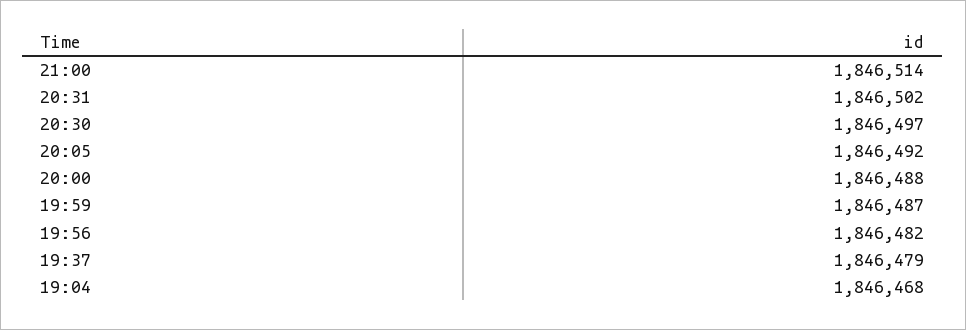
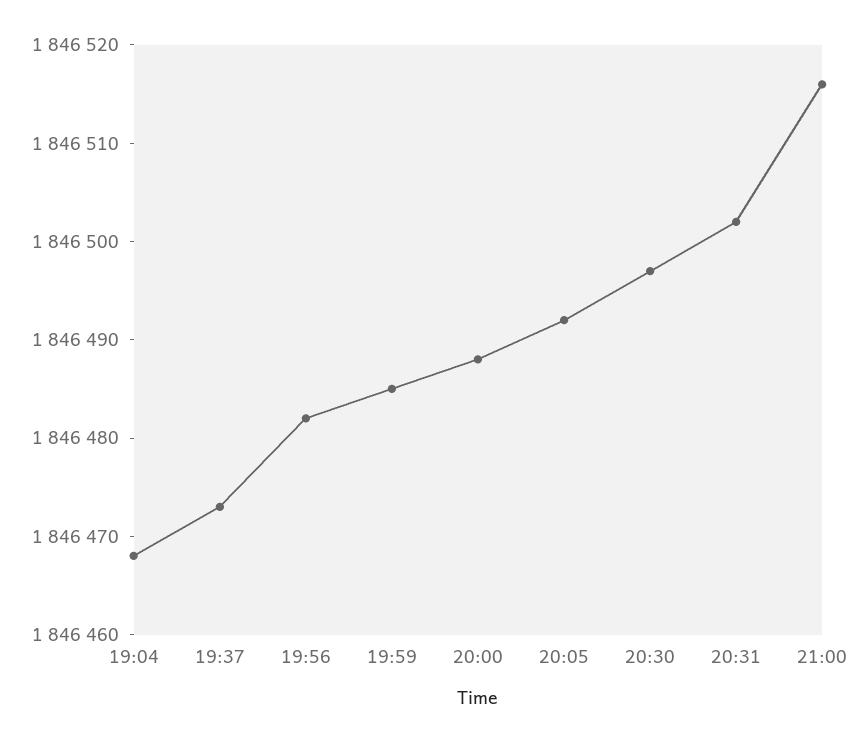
  {
-   "21:00": 1846514,
+   "21:00": 1846516,
    "20:31": 1846502,
    "20:30": 1846497,
    "20:05": 1846492,
    "20:00": 1846488,
-   "19:59": 1846487,
+   "19:59": 1846485,
    "19:56": 1846482,
-   "19:37": 1846479,
+   "19:37": 1846473,
    "19:04": 1846468
  }

